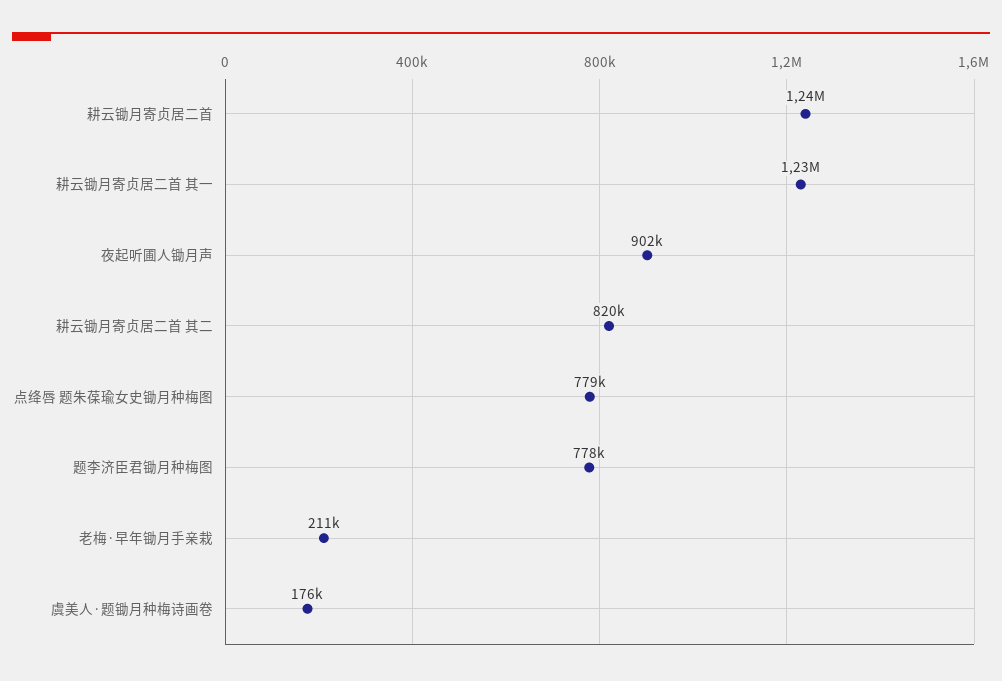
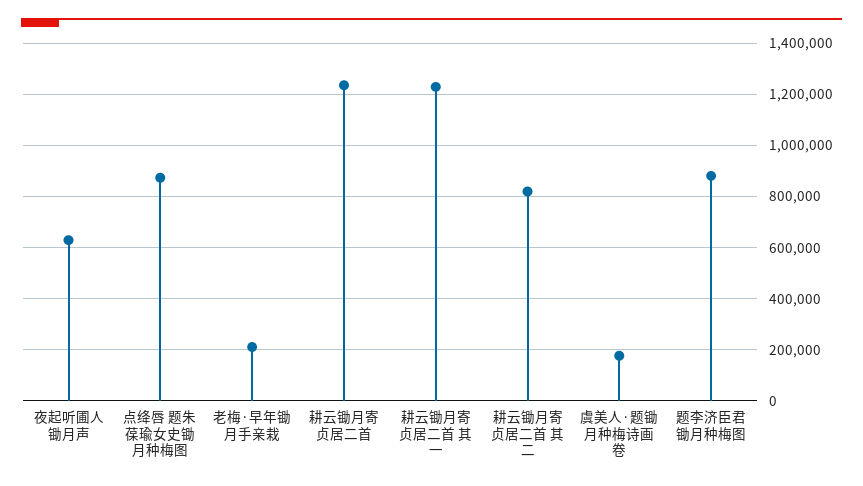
  {
    "耕云锄月寄贞居二首": 1240000,
    "耕云锄月寄贞居二首 其一": 1230000,
-   "夜起听圃人锄月声": 902000,
+   "夜起听圃人锄月声": 625000,
    "耕云锄月寄贞居二首 其二": 820000,
-   "点绛唇 题朱葆瑜女史锄月种梅图": 779000,
+   "点绛唇 题朱葆瑜女史锄月种梅图": 875000,
-   "题李济臣君锄月种梅图": 778000,
+   "题李济臣君锄月种梅图": 875000,
    "老梅·早年锄月手亲栽": 211000,
    "虞美人·题锄月种梅诗画卷": 176000
  }

